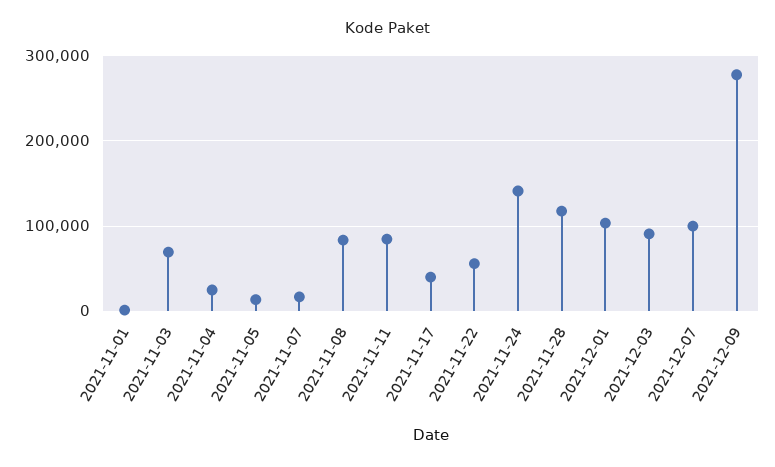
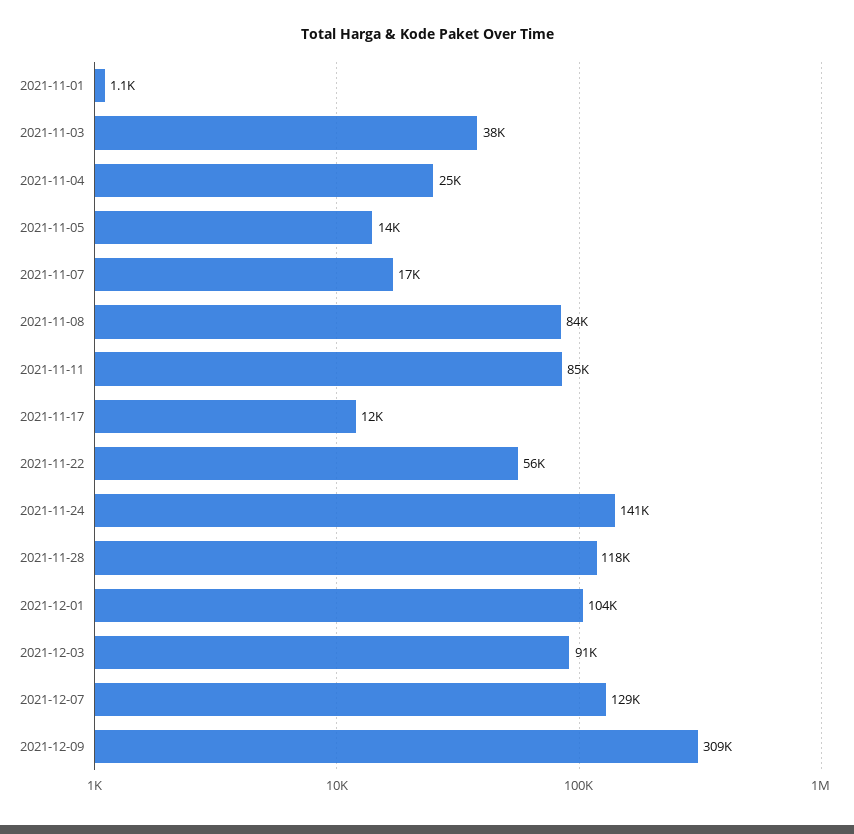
  {
    "2021-11-01": 1100,
-   "2021-11-03": 70000,
+   "2021-11-03": 38000,
    "2021-11-04": 25000,
    "2021-11-05": 14000,
    "2021-11-07": 17000,
    "2021-11-08": 84000,
    "2021-11-11": 85000,
-   "2021-11-17": 40000,
+   "2021-11-17": 12000,
    "2021-11-22": 56000,
    "2021-11-24": 141000,
    "2021-11-28": 118000,
    "2021-12-01": 104000,
    "2021-12-03": 91000,
-   "2021-12-07": 100000,
+   "2021-12-07": 129000,
-   "2021-12-09": 280000
+   "2021-12-09": 309000
  }

